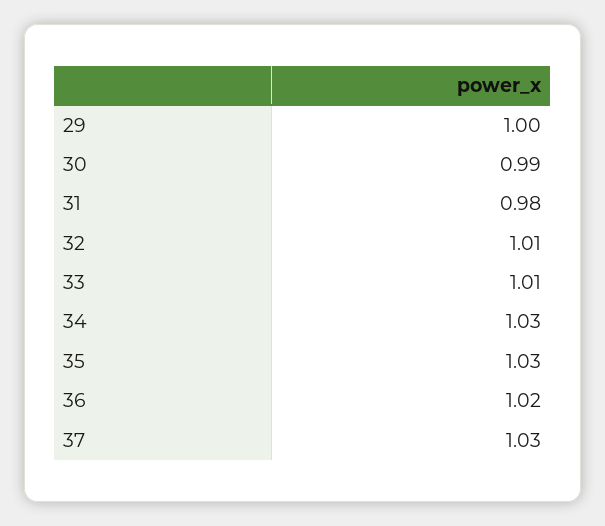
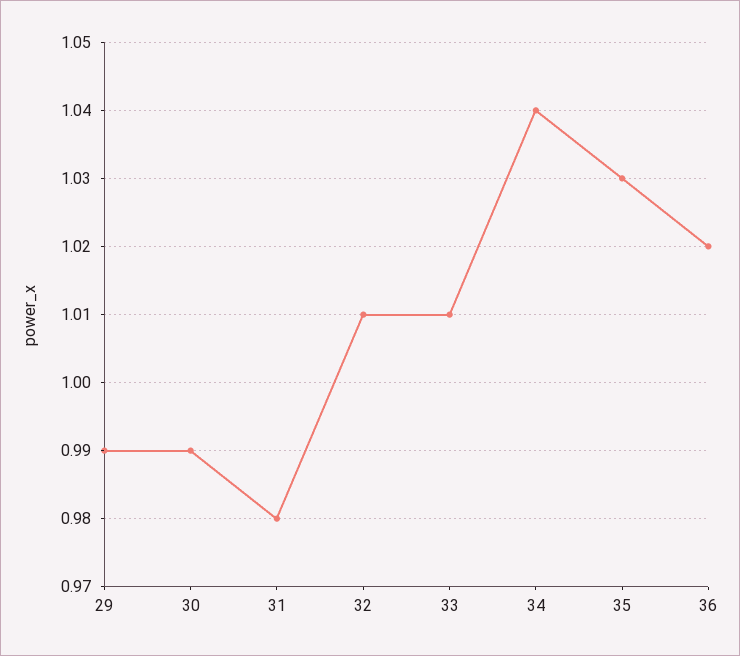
  {
-   "29": 1,
+   "29": 0.99,
    "30": 0.99,
    "31": 0.98,
    "32": 1.01,
    "33": 1.01,
-   "34": 1.03,
+   "34": 1.04,
    "35": 1.03,
-   "36": 1.02,
+   "36": 1.02
-   "37": 1.03
  }

